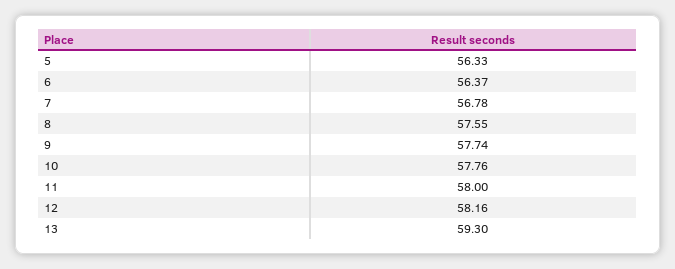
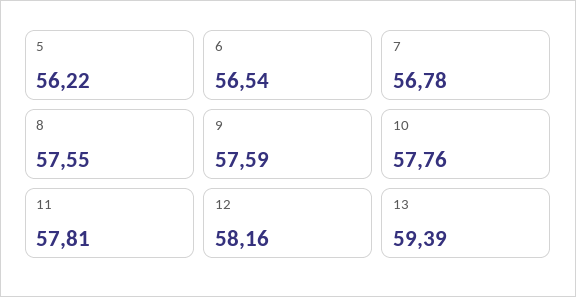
  {
-   "5": 56.33,
+   "5": 56.22,
-   "6": 56.37,
+   "6": 56.54,
    "7": 56.78,
    "8": 57.55,
-   "9": 57.74,
+   "9": 57.59,
    "10": 57.76,
-   "11": 58,
+   "11": 57.81,
    "12": 58.16,
-   "13": 59.3
+   "13": 59.39
  }

